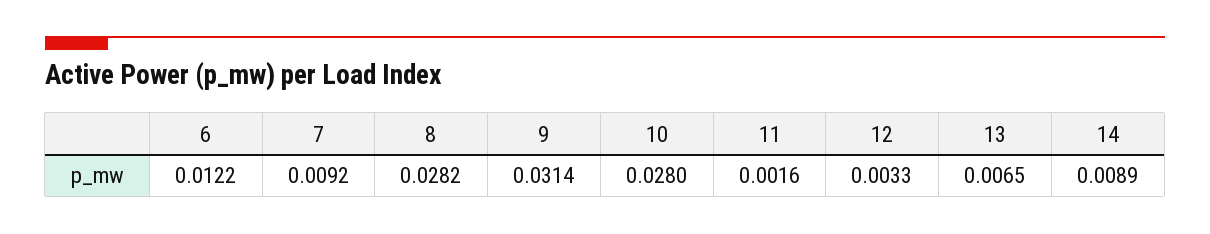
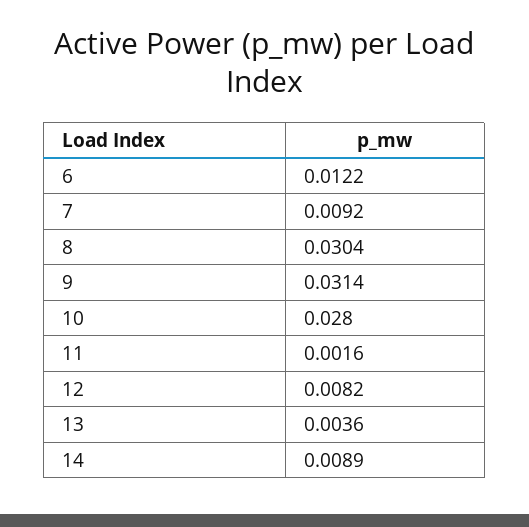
  {
    "6": 0.0122,
    "7": 0.0092,
-   "8": 0.0282,
+   "8": 0.0304,
    "9": 0.0314,
    "10": 0.028,
    "11": 0.0016,
-   "12": 0.0033,
+   "12": 0.0082,
-   "13": 0.0065,
+   "13": 0.0036,
    "14": 0.0089
  }

